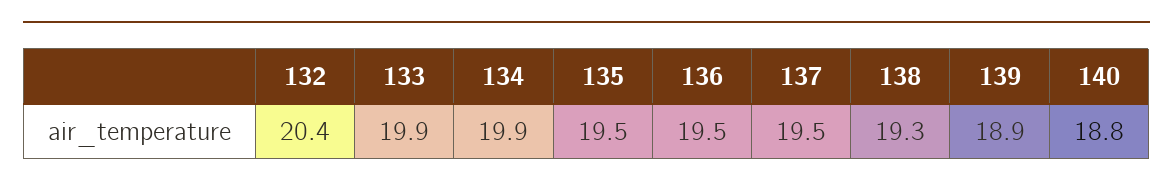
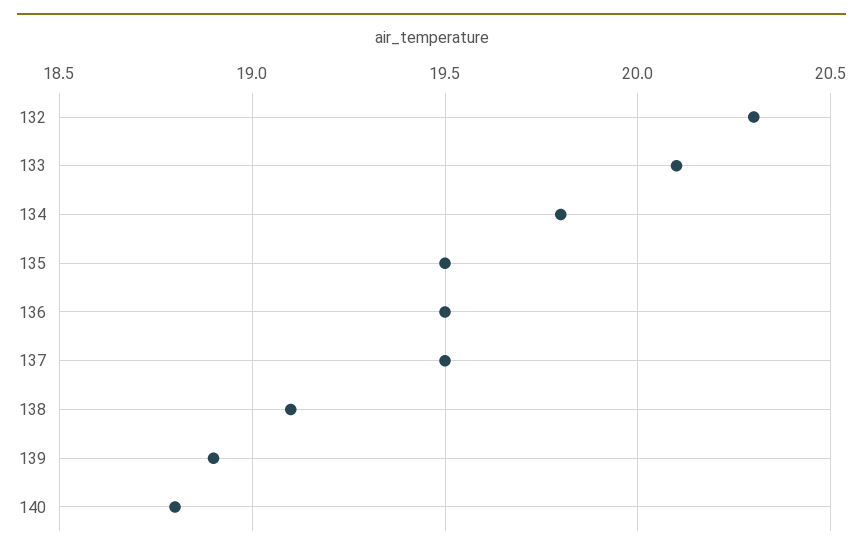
  {
-   "132": 20.4,
+   "132": 20.3,
-   "133": 19.9,
+   "133": 20.1,
-   "134": 19.9,
+   "134": 19.8,
    "135": 19.5,
    "136": 19.5,
    "137": 19.5,
-   "138": 19.3,
+   "138": 19.1,
    "139": 18.9,
    "140": 18.8
  }

